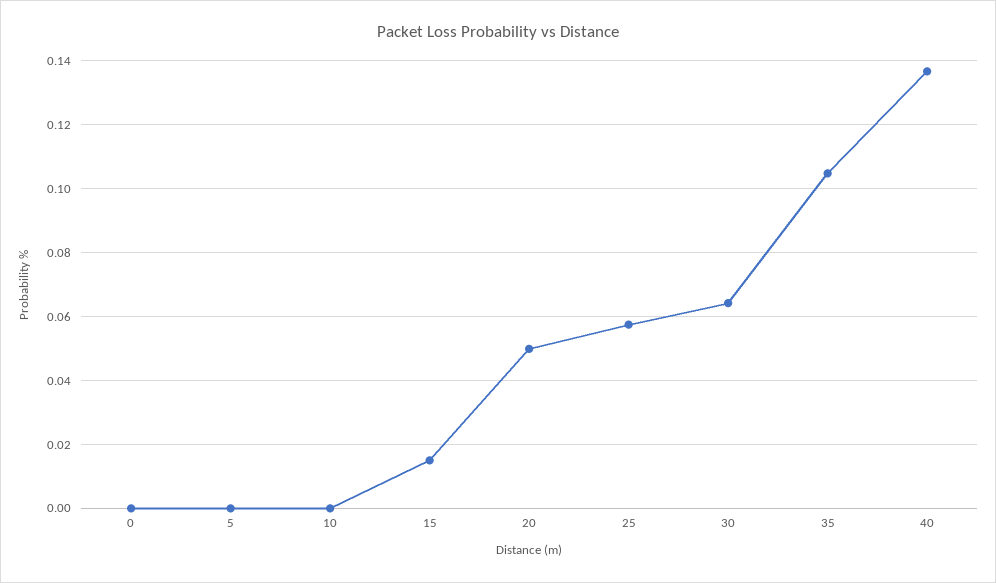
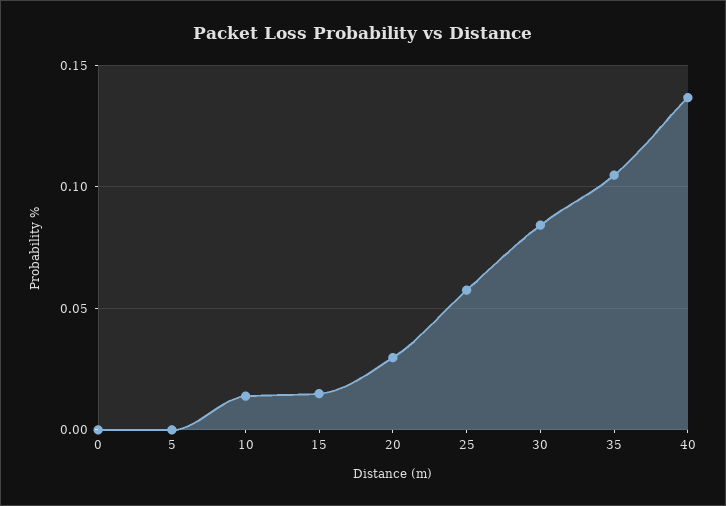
  {
    "0": 0,
    "5": 0,
-   "10": 0,
+   "10": 0.015,
    "15": 0.016,
-   "20": 0.05,
+   "20": 0.03,
    "25": 0.058,
-   "30": 0.064,
+   "30": 0.085,
    "35": 0.104,
    "40": 0.136
  }

